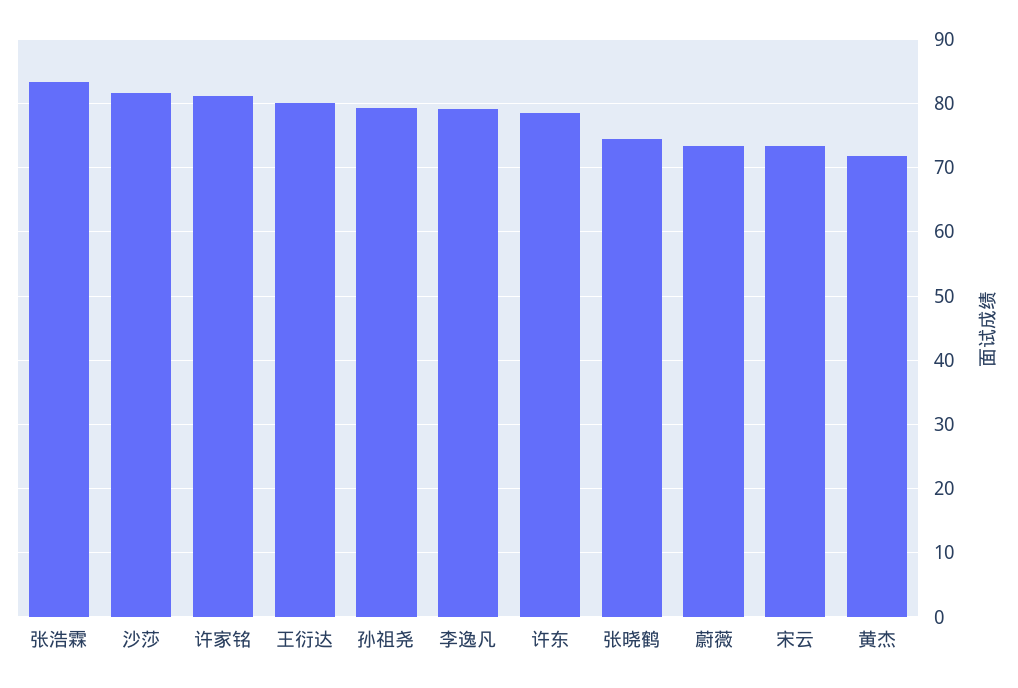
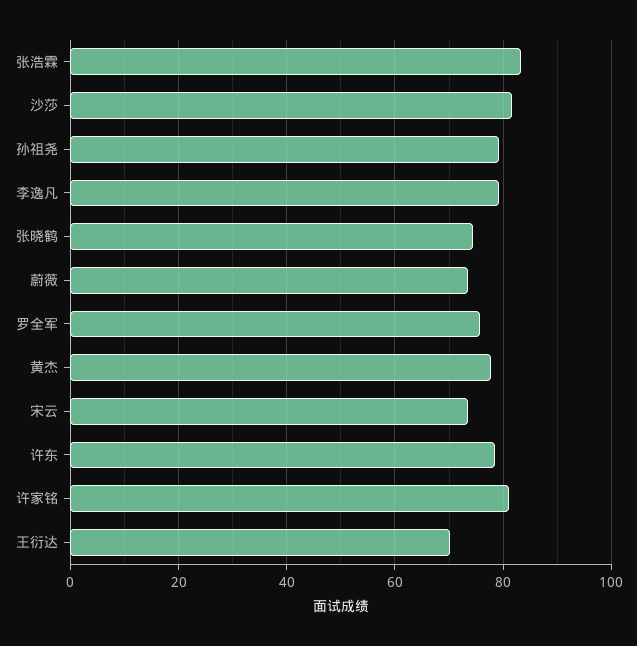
  {
    "张浩霖": 83,
    "沙莎": 82,
    "许家铭": 81,
-   "王衍达": 80,
+   "王衍达": 70,
    "孙祖尧": 79,
    "李逸凡": 79,
    "许东": 79,
    "张晓鹤": 74,
    "蔚薇": 73,
    "宋云": 73,
-   "黄杰": 72
+   "黄杰": 78,
+   "罗全军": 76
  }

